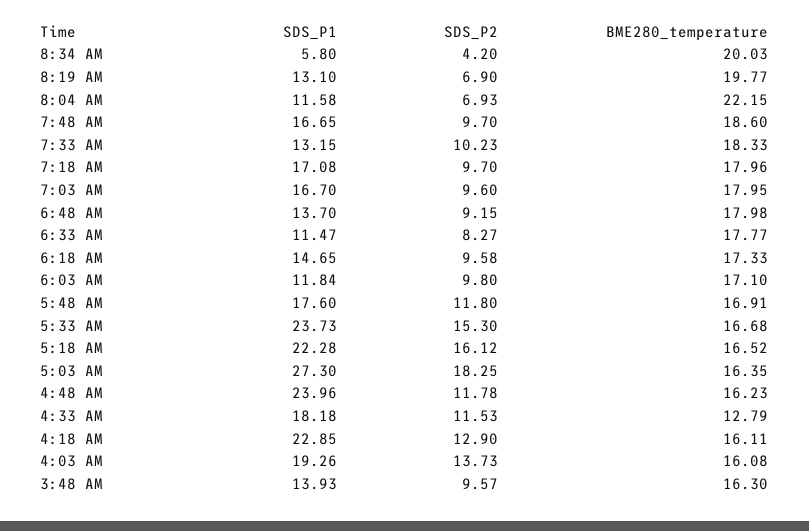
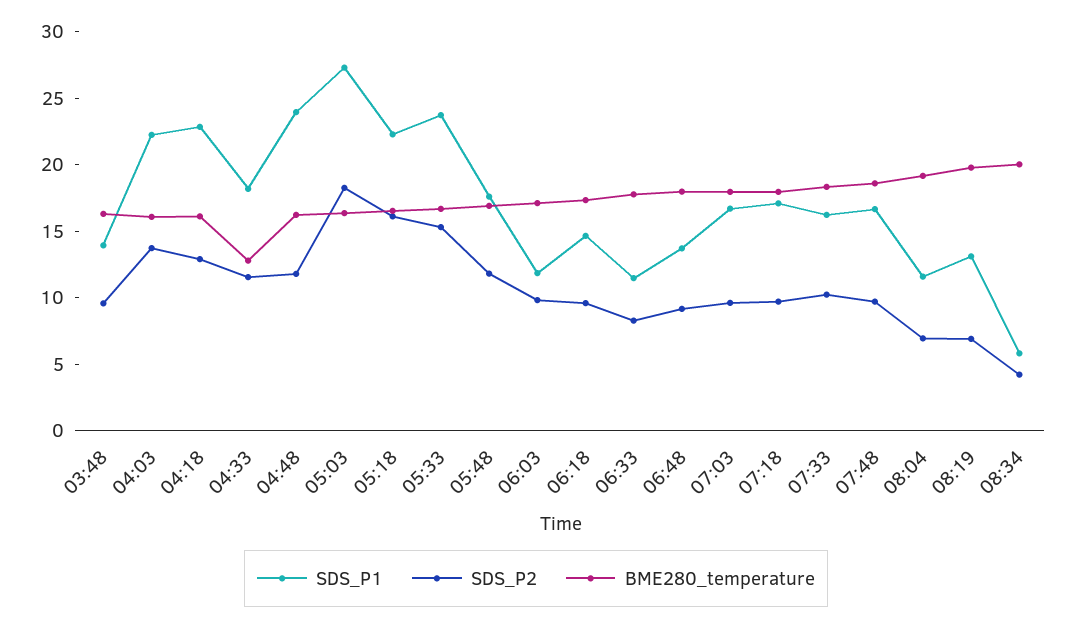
  {
    "SDS_P1": {
      "8:34 AM": 5.8,
      "8:19 AM": 13.1,
      "8:04 AM": 11.58,
      "7:48 AM": 16.65,
-     "7:33 AM": 13.15,
+     "7:33 AM": 16,
      "7:18 AM": 17.08,
      "7:03 AM": 16.7,
      "6:48 AM": 13.7,
      "6:33 AM": 11.47,
      "6:18 AM": 14.65,
      "6:03 AM": 11.84,
      "5:48 AM": 17.6,
      "5:33 AM": 23.73,
      "5:18 AM": 22.28,
      "5:03 AM": 27.3,
      "4:48 AM": 23.96,
      "4:33 AM": 18.18,
      "4:18 AM": 22.85,
-     "4:03 AM": 19.26,
+     "4:03 AM": 22,
      "3:48 AM": 13.93
    },
    "SDS_P2": {
      "8:34 AM": 4.2,
      "8:19 AM": 6.9,
      "8:04 AM": 6.93,
      "7:48 AM": 9.7,
      "7:33 AM": 10.23,
      "7:18 AM": 9.7,
      "7:03 AM": 9.6,
      "6:48 AM": 9.15,
      "6:33 AM": 8.27,
      "6:18 AM": 9.58,
      "6:03 AM": 9.8,
      "5:48 AM": 11.8,
      "5:33 AM": 15.3,
      "5:18 AM": 16.12,
      "5:03 AM": 18.25,
      "4:48 AM": 11.78,
      "4:33 AM": 11.53,
      "4:18 AM": 12.9,
      "4:03 AM": 13.73,
      "3:48 AM": 9.57
    },
    "BME280_temperature": {
      "8:34 AM": 20.03,
      "8:19 AM": 19.77,
-     "8:04 AM": 22.15,
+     "8:04 AM": 19,
      "7:48 AM": 18.6,
      "7:33 AM": 18.33,
      "7:18 AM": 17.96,
      "7:03 AM": 17.95,
      "6:48 AM": 17.98,
      "6:33 AM": 17.77,
      "6:18 AM": 17.33,
      "6:03 AM": 17.1,
      "5:48 AM": 16.91,
      "5:33 AM": 16.68,
      "5:18 AM": 16.52,
      "5:03 AM": 16.35,
      "4:48 AM": 16.23,
      "4:33 AM": 12.79,
      "4:18 AM": 16.11,
      "4:03 AM": 16.08,
      "3:48 AM": 16.3
    }
  }

